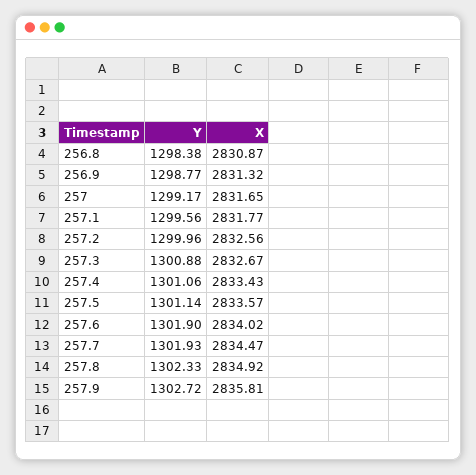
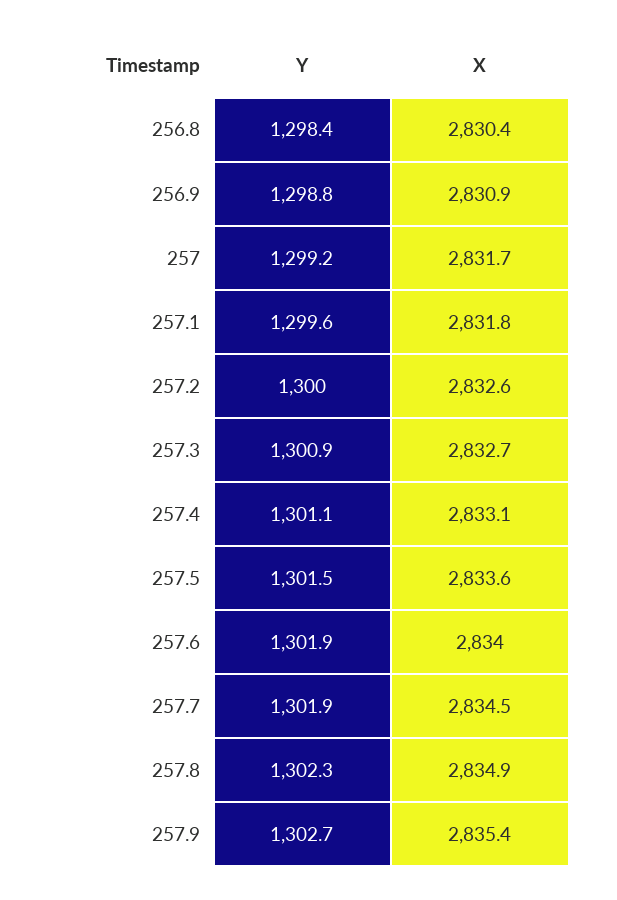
  {
    "Y": {
      "256.8": 1298.38,
      "256.9": 1298.77,
      "257": 1299.17,
      "257.1": 1299.56,
      "257.2": 1299.96,
      "257.3": 1300.88,
      "257.4": 1301.06,
-     "257.5": 1301.14,
+     "257.5": 1301.5,
      "257.6": 1301.9,
      "257.7": 1301.93,
      "257.8": 1302.33,
      "257.9": 1302.72
    },
    "X": {
-     "256.8": 2830.87,
+     "256.8": 2830.4,
-     "256.9": 2831.32,
+     "256.9": 2830.9,
      "257": 2831.65,
      "257.1": 2831.77,
      "257.2": 2832.56,
      "257.3": 2832.67,
-     "257.4": 2833.43,
+     "257.4": 2833.1,
      "257.5": 2833.57,
      "257.6": 2834.02,
      "257.7": 2834.47,
      "257.8": 2834.92,
-     "257.9": 2835.81
+     "257.9": 2835.4
    }
  }

